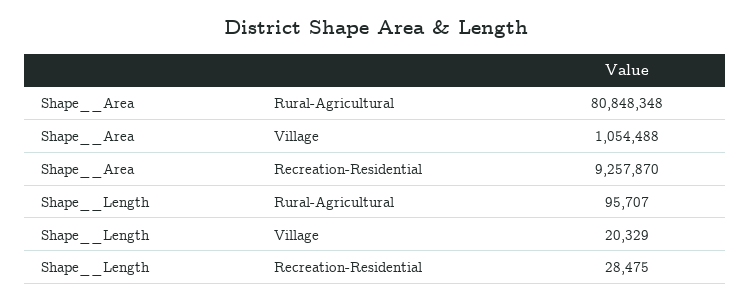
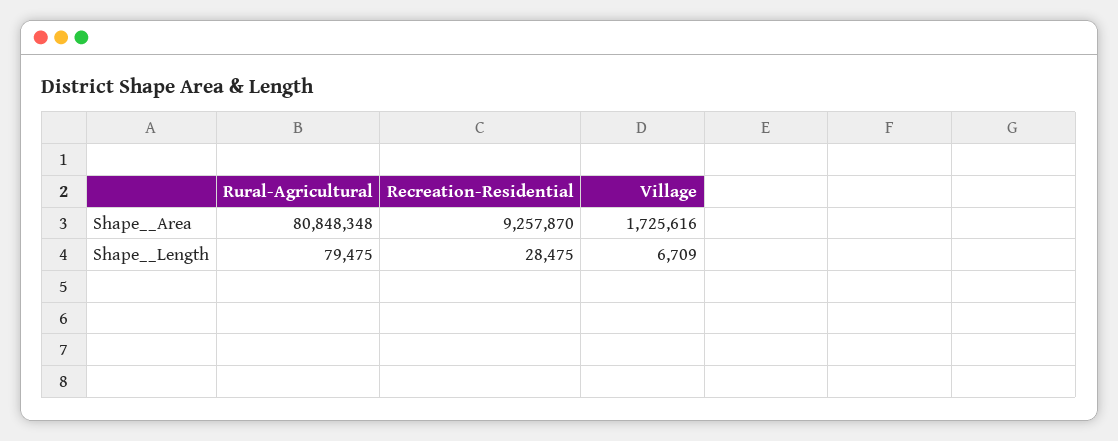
  {
    "Shape__Area": {
      "Rural-Agricultural": 80848348,
-     "Village": 1054488,
+     "Village": 1725616,
      "Recreation-Residential": 9257870
    },
    "Shape__Length": {
-     "Rural-Agricultural": 95707,
+     "Rural-Agricultural": 79475,
-     "Village": 20329,
+     "Village": 6709,
      "Recreation-Residential": 28475
    }
  }

